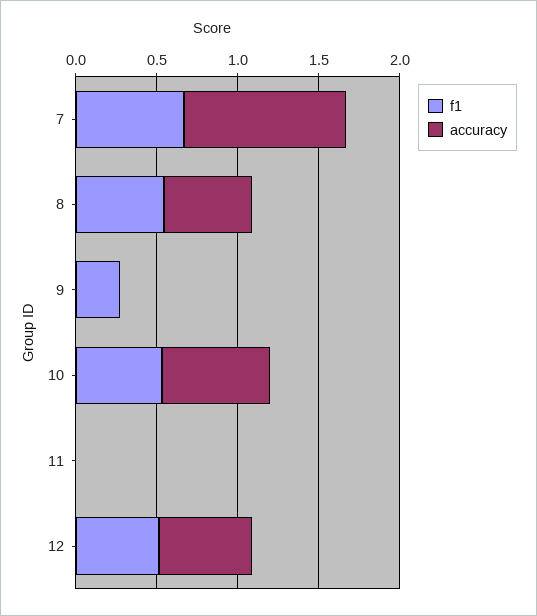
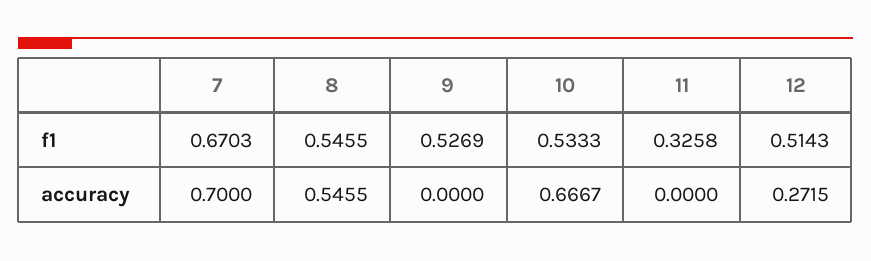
  {
    "f1": {
      "7": 0.6703,
      "8": 0.5455,
-     "9": 0.3,
+     "9": 0.5269,
      "10": 0.5333,
-     "11": 0,
+     "11": 0.3258,
      "12": 0.5143
    },
    "accuracy": {
-     "7": 1,
+     "7": 0.7,
      "8": 0.5455,
      "9": 0,
      "10": 0.6667,
      "11": 0,
-     "12": 0.6
+     "12": 0.2715
    }
  }

